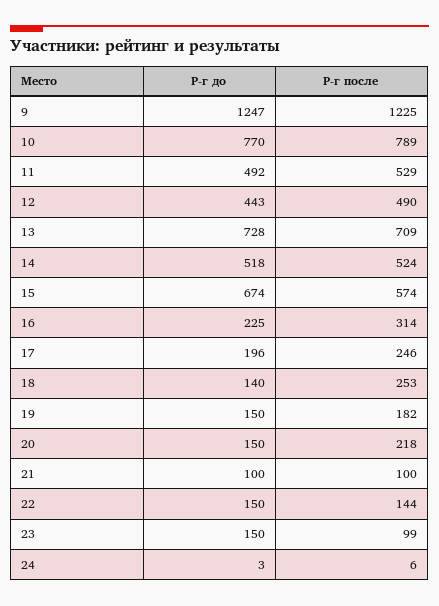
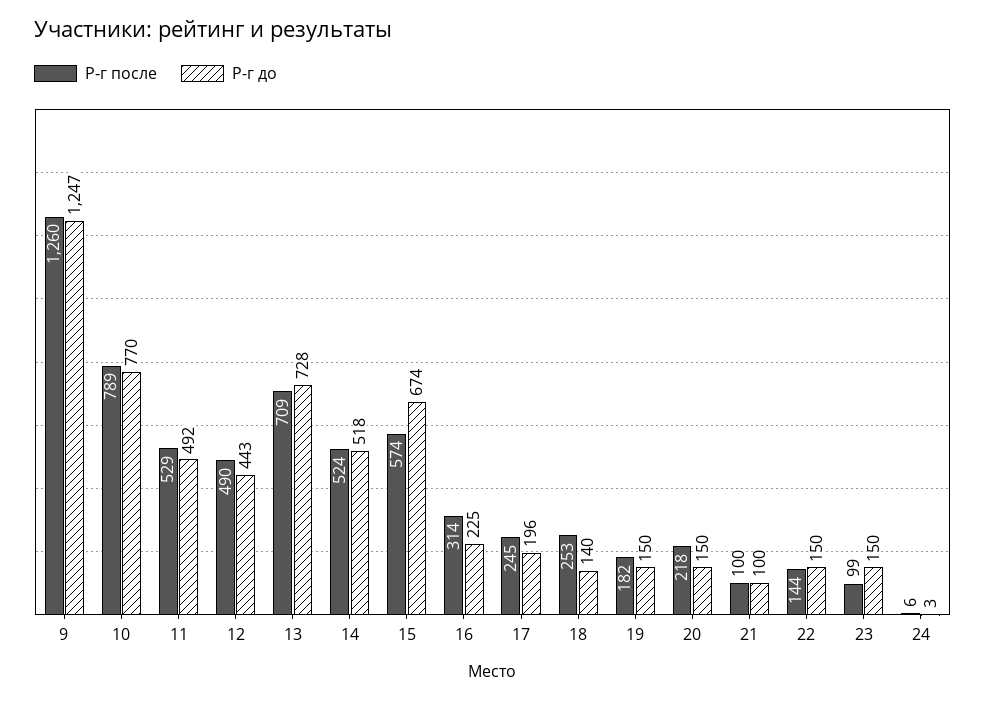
  {
    "Р-г до": {
      "9": 1247,
      "10": 770,
      "11": 492,
      "12": 443,
      "13": 728,
      "14": 518,
      "15": 674,
      "16": 225,
      "17": 196,
      "18": 140,
      "19": 150,
      "20": 150,
      "21": 100,
      "22": 150,
      "23": 150,
      "24": 3
    },
    "Р-г после": {
-     "9": 1225,
+     "9": 1260,
      "10": 789,
      "11": 529,
      "12": 490,
      "13": 709,
      "14": 524,
      "15": 574,
      "16": 314,
-     "17": 246,
+     "17": 245,
      "18": 253,
      "19": 182,
      "20": 218,
      "21": 100,
      "22": 144,
      "23": 99,
      "24": 6
    }
  }

